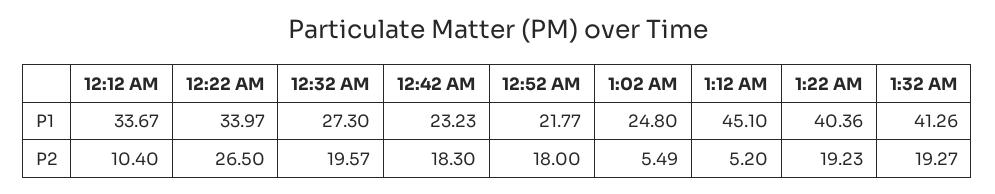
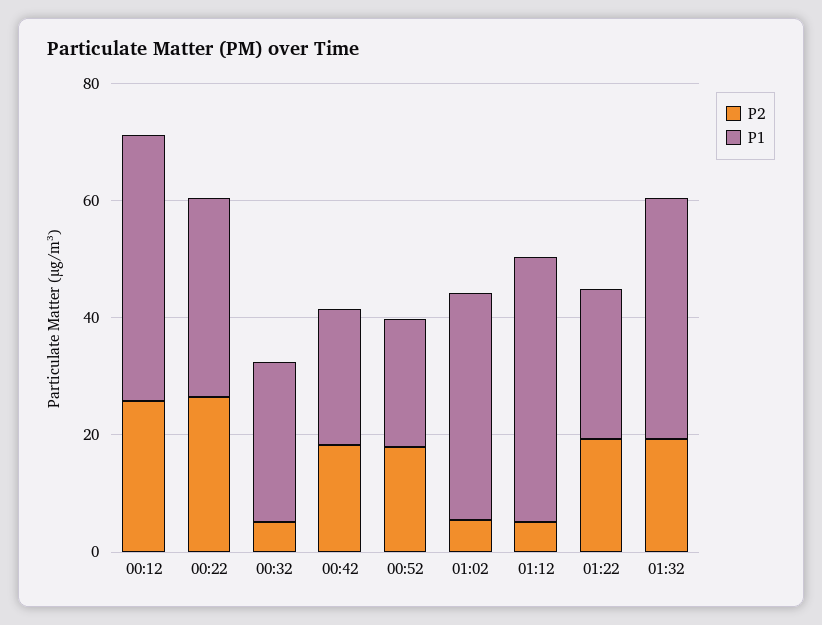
  {
    "P1": {
-     "12:12 AM": 33.67,
+     "12:12 AM": 45,
      "12:22 AM": 33.97,
      "12:32 AM": 27.3,
      "12:42 AM": 23.23,
      "12:52 AM": 21.77,
-     "1:02 AM": 24.8,
+     "1:02 AM": 40,
      "1:12 AM": 45.1,
-     "1:22 AM": 40.36,
+     "1:22 AM": 25,
      "1:32 AM": 41.26
    },
    "P2": {
-     "12:12 AM": 10.4,
+     "12:12 AM": 25,
      "12:22 AM": 26.5,
-     "12:32 AM": 19.57,
+     "12:32 AM": 5,
      "12:42 AM": 18.3,
      "12:52 AM": 18,
      "1:02 AM": 5.49,
      "1:12 AM": 5.2,
      "1:22 AM": 19.23,
      "1:32 AM": 19.27
    }
  }

